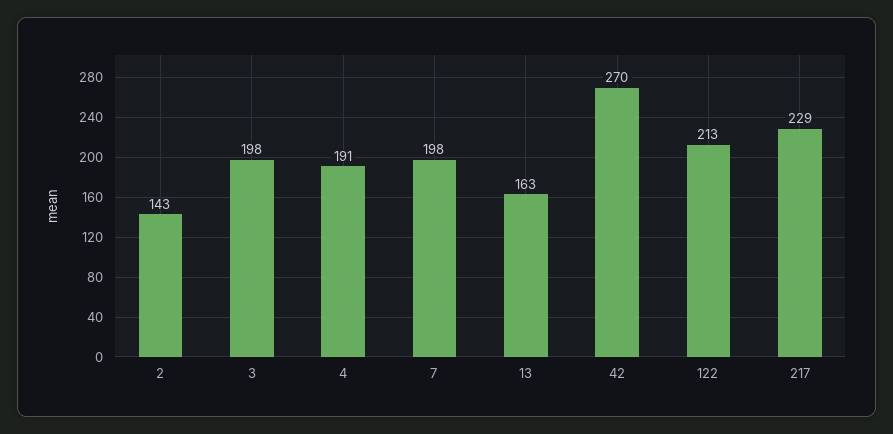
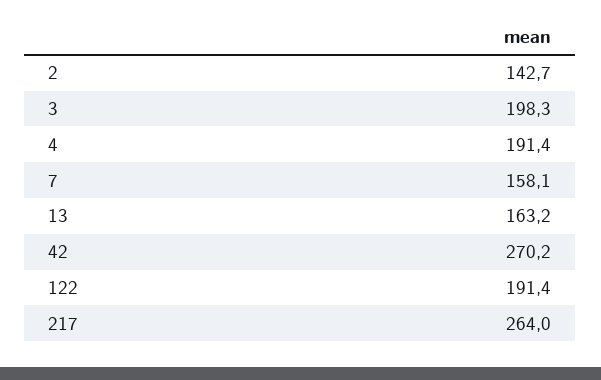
  {
    "2": 142.7,
    "3": 198.3,
    "4": 191.4,
-   "7": 198,
+   "7": 158.1,
    "13": 163.2,
    "42": 270.2,
-   "122": 213,
+   "122": 191.4,
-   "217": 229
+   "217": 264
  }

